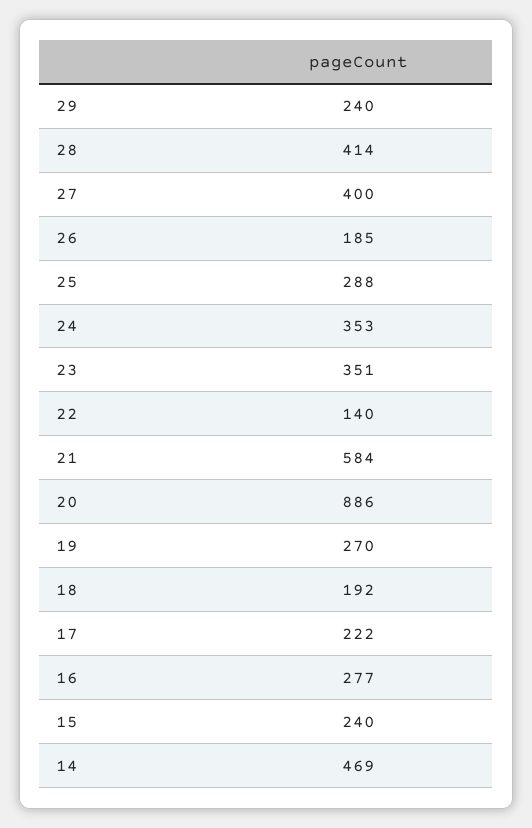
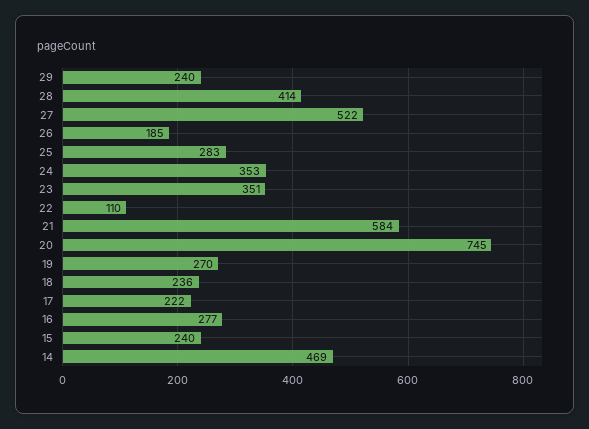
  {
    "29": 240,
    "28": 414,
-   "27": 400,
+   "27": 522,
    "26": 185,
-   "25": 288,
+   "25": 283,
    "24": 353,
    "23": 351,
-   "22": 140,
+   "22": 110,
    "21": 584,
-   "20": 886,
+   "20": 745,
    "19": 270,
-   "18": 192,
+   "18": 236,
    "17": 222,
    "16": 277,
    "15": 240,
    "14": 469
  }

